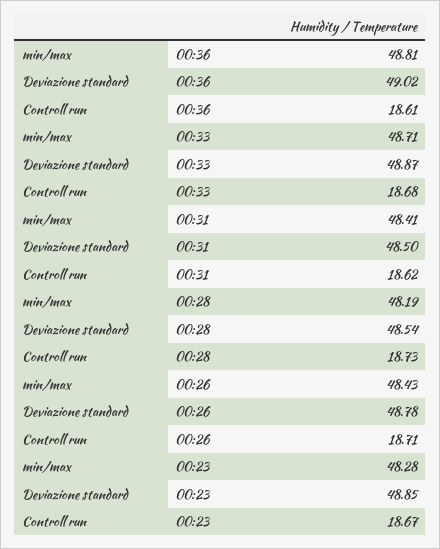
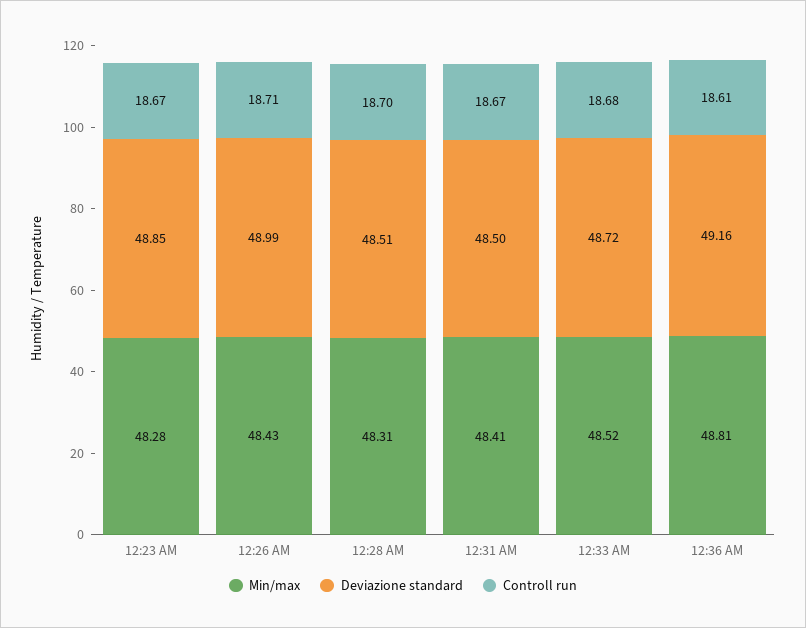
  {
    "min/max": {
      "00:36": 48.81,
-     "00:33": 48.71,
+     "00:33": 48.52,
      "00:31": 48.41,
-     "00:28": 48.19,
+     "00:28": 48.31,
      "00:26": 48.43,
      "00:23": 48.28
    },
    "Deviazione standard": {
-     "00:36": 49.02,
+     "00:36": 49.16,
-     "00:33": 48.87,
+     "00:33": 48.72,
      "00:31": 48.5,
-     "00:28": 48.54,
+     "00:28": 48.51,
-     "00:26": 48.78,
+     "00:26": 48.99,
      "00:23": 48.85
    },
    "Controll run": {
      "00:36": 18.61,
      "00:33": 18.68,
-     "00:31": 18.62,
+     "00:31": 18.67,
-     "00:28": 18.73,
+     "00:28": 18.7,
      "00:26": 18.71,
      "00:23": 18.67
    }
  }

